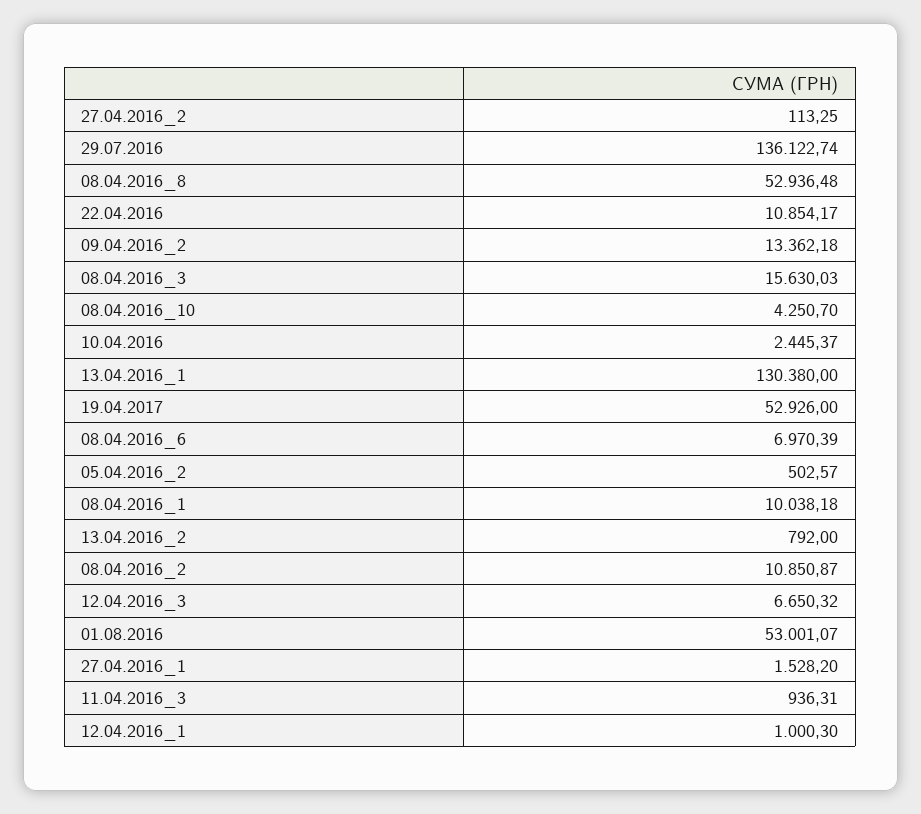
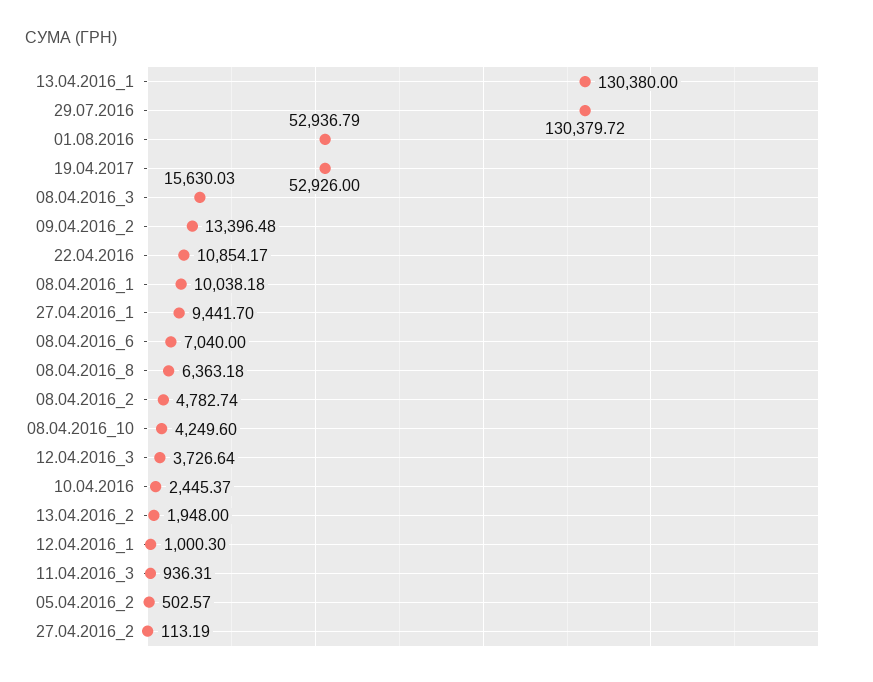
  {
-   "27.04.2016_2": 113.25,
+   "27.04.2016_2": 113.19,
-   "29.07.2016": 136122.74,
+   "29.07.2016": 130379.72,
-   "08.04.2016_8": 52936.48,
+   "08.04.2016_8": 6363.18,
    "22.04.2016": 10854.17,
-   "09.04.2016_2": 13362.18,
+   "09.04.2016_2": 13396.48,
    "08.04.2016_3": 15630.03,
-   "08.04.2016_10": 4250.7,
+   "08.04.2016_10": 4249.6,
    "10.04.2016": 2445.37,
    "13.04.2016_1": 130380,
    "19.04.2017": 52926,
-   "08.04.2016_6": 6970.39,
+   "08.04.2016_6": 7040,
    "05.04.2016_2": 502.57,
    "08.04.2016_1": 10038.18,
-   "13.04.2016_2": 792,
+   "13.04.2016_2": 1948,
-   "08.04.2016_2": 10850.87,
+   "08.04.2016_2": 4782.74,
-   "12.04.2016_3": 6650.32,
+   "12.04.2016_3": 3726.64,
-   "01.08.2016": 53001.07,
+   "01.08.2016": 52936.79,
-   "27.04.2016_1": 1528.2,
+   "27.04.2016_1": 9441.7,
    "11.04.2016_3": 936.31,
    "12.04.2016_1": 1000.3
  }

